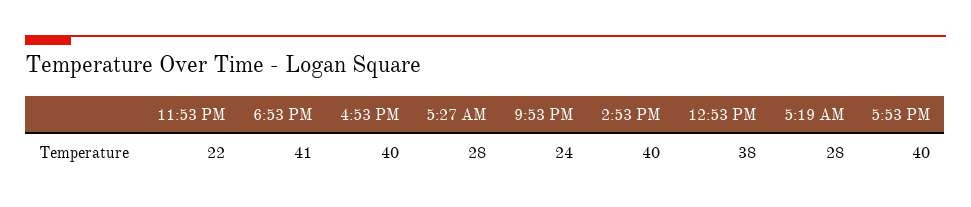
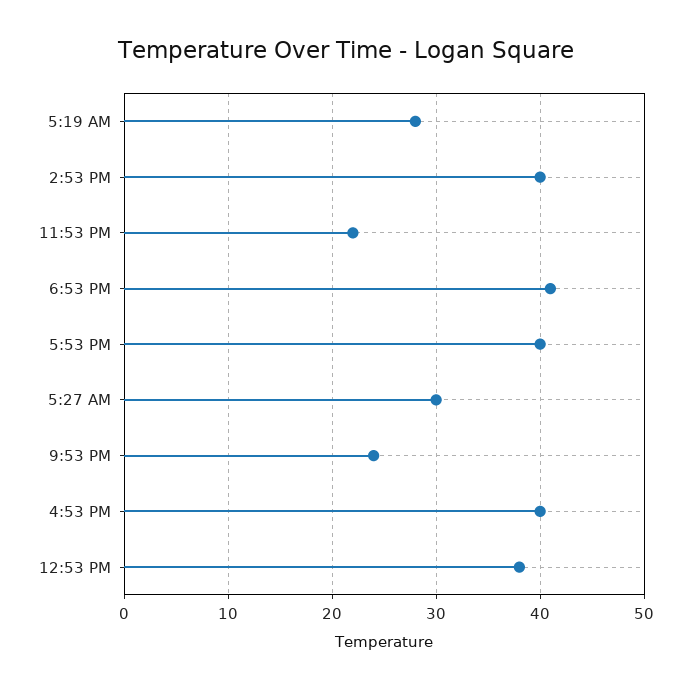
  {
    "11:53 PM": 22,
    "6:53 PM": 41,
    "4:53 PM": 40,
-   "5:27 AM": 28,
+   "5:27 AM": 30,
    "9:53 PM": 24,
    "2:53 PM": 40,
    "12:53 PM": 38,
    "5:19 AM": 28,
    "5:53 PM": 40
  }

